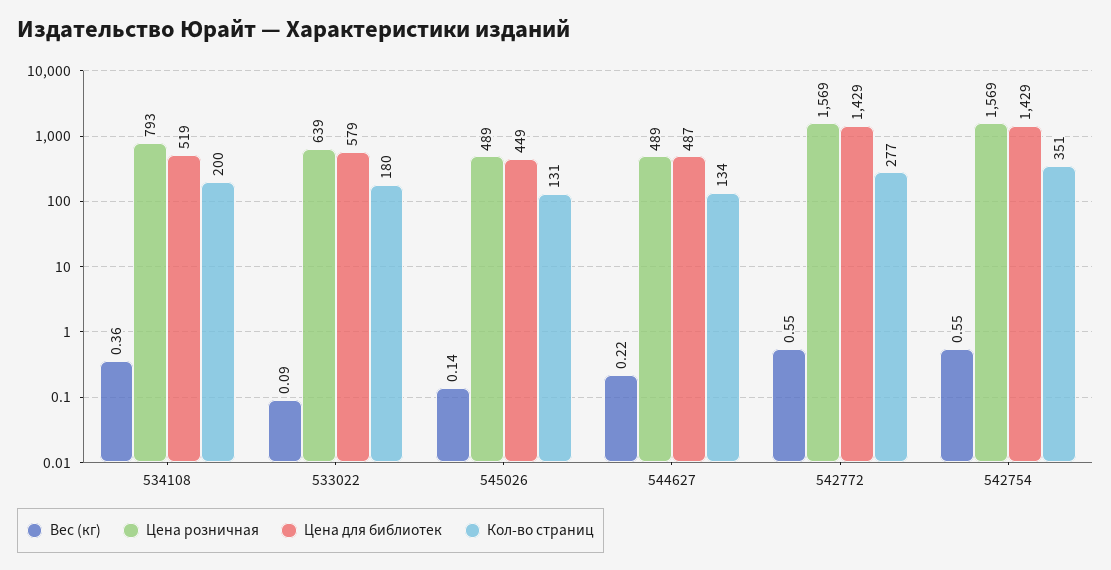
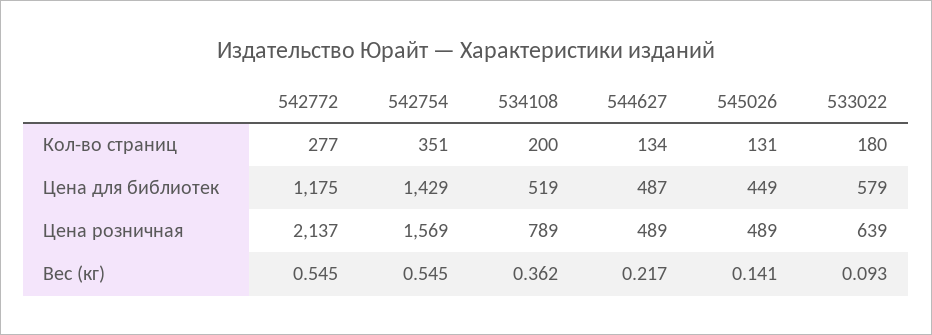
  {
    "Вес (кг)": {
      "534108": 0.362,
      "533022": 0.093,
      "545026": 0.141,
      "544627": 0.217,
      "542772": 0.545,
      "542754": 0.545
    },
    "Цена розничная": {
-     "534108": 793,
+     "534108": 789,
      "533022": 639,
      "545026": 489,
      "544627": 489,
-     "542772": 1569,
+     "542772": 2137,
      "542754": 1569
    },
    "Цена для библиотек": {
      "534108": 519,
      "533022": 579,
      "545026": 449,
      "544627": 487,
-     "542772": 1429,
+     "542772": 1175,
      "542754": 1429
    },
    "Кол-во страниц": {
      "534108": 200,
      "533022": 180,
      "545026": 131,
      "544627": 134,
      "542772": 277,
      "542754": 351
    }
  }

